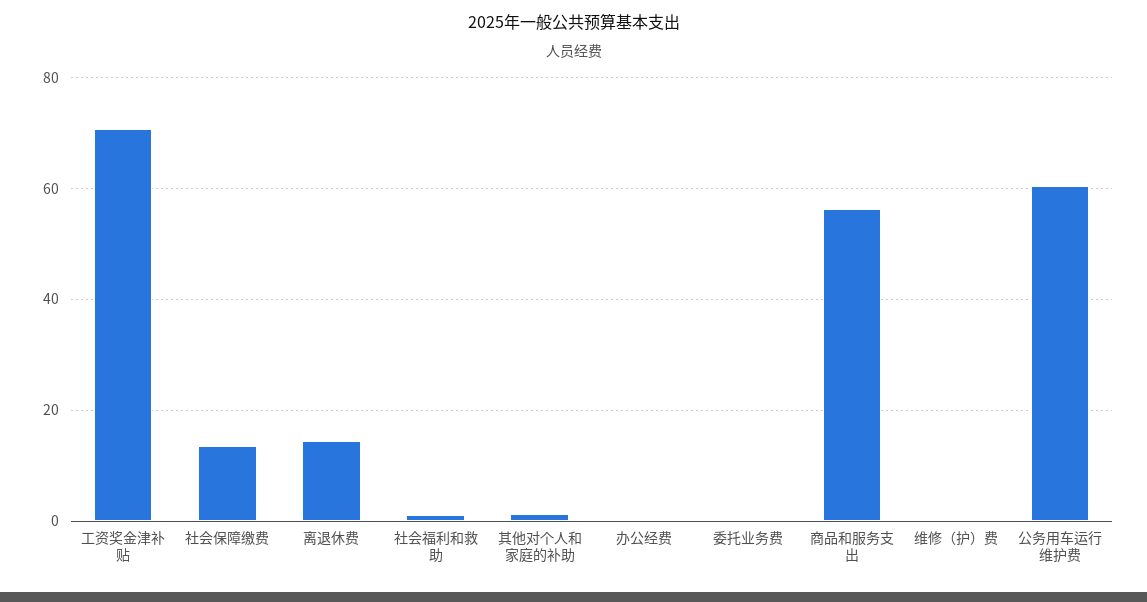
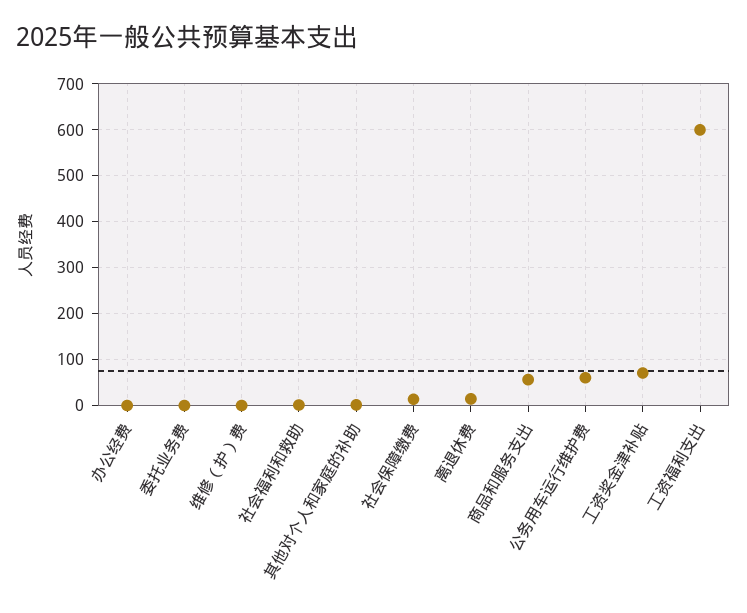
  {
    "工资奖金津补贴": 70,
    "社会保障缴费": 14,
    "离退休费": 14,
    "社会福利和救助": 2,
    "其他对个人和家庭的补助": 2,
    "办公经费": 0,
    "委托业务费": 0,
    "商品和服务支出": 56,
    "维修（护）费": 0,
-   "公务用车运行维护费": 60
+   "公务用车运行维护费": 60,
+   "工资福利支出": 600
  }

